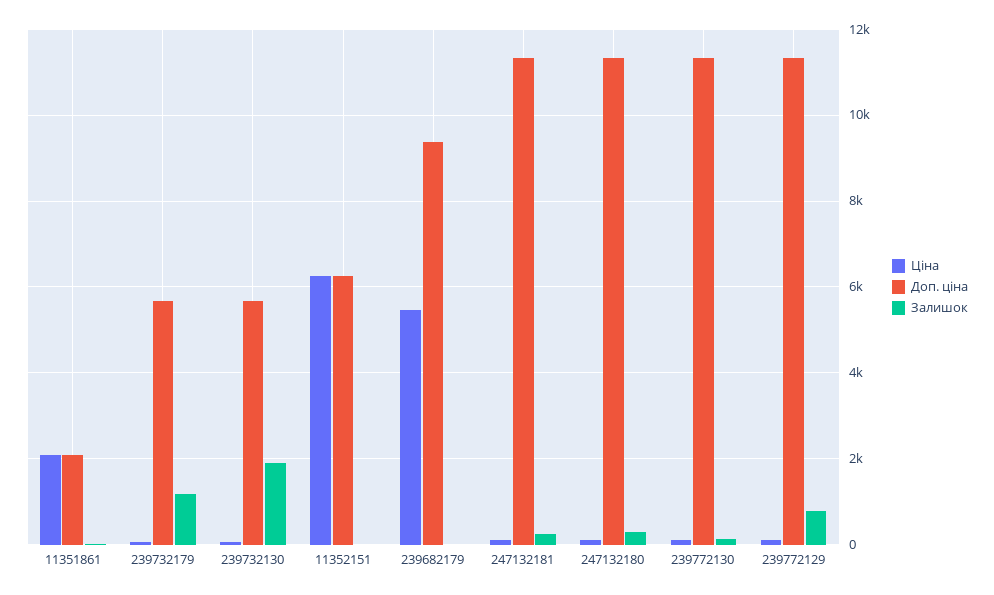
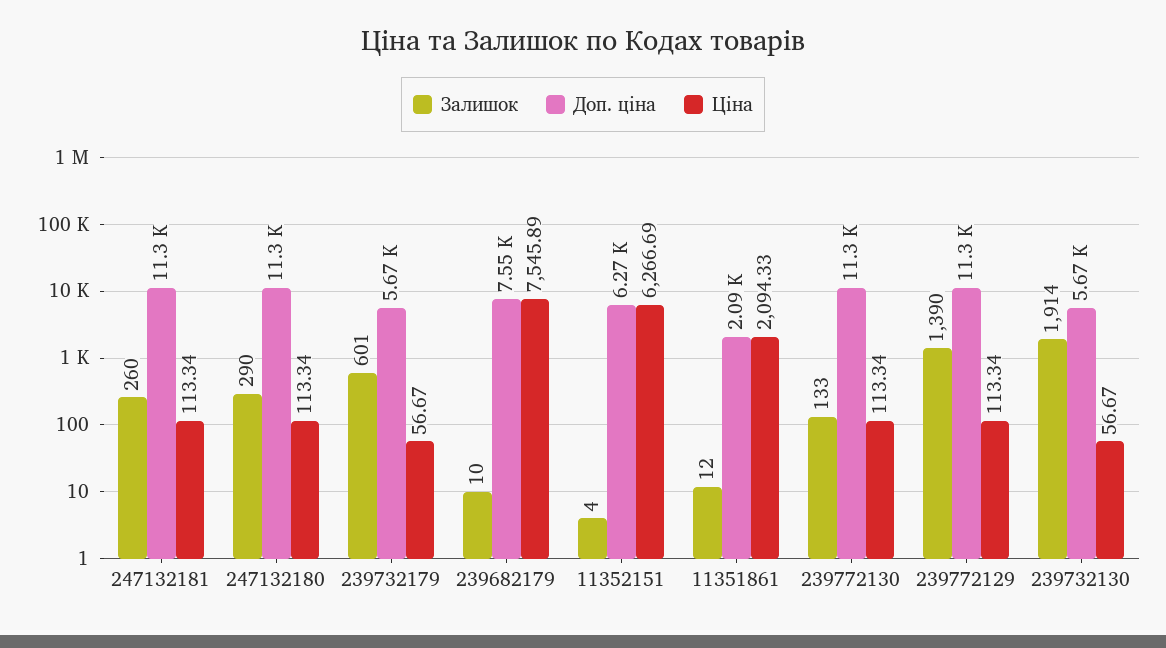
  {
    "Ціна": {
      "11351861": 2094.33,
      "239732179": 56.67,
      "239732130": 56.67,
      "11352151": 6266.69,
-     "239682179": 5400,
+     "239682179": 7545.89,
      "247132181": 113.34,
      "247132180": 113.34,
      "239772130": 113.34,
      "239772129": 113.34
    },
    "Доп. ціна": {
      "11351861": 2090,
      "239732179": 5670,
      "239732130": 5670,
      "11352151": 6270,
-     "239682179": 9400,
+     "239682179": 7550,
      "247132181": 11300,
      "247132180": 11300,
      "239772130": 11300,
      "239772129": 11300
    },
    "Залишок": {
      "11351861": 12,
-     "239732179": 1200,
+     "239732179": 601,
      "239732130": 1914,
      "11352151": 4,
      "239682179": 10,
      "247132181": 260,
      "247132180": 290,
      "239772130": 133,
-     "239772129": 800
+     "239772129": 1390
    }
  }

